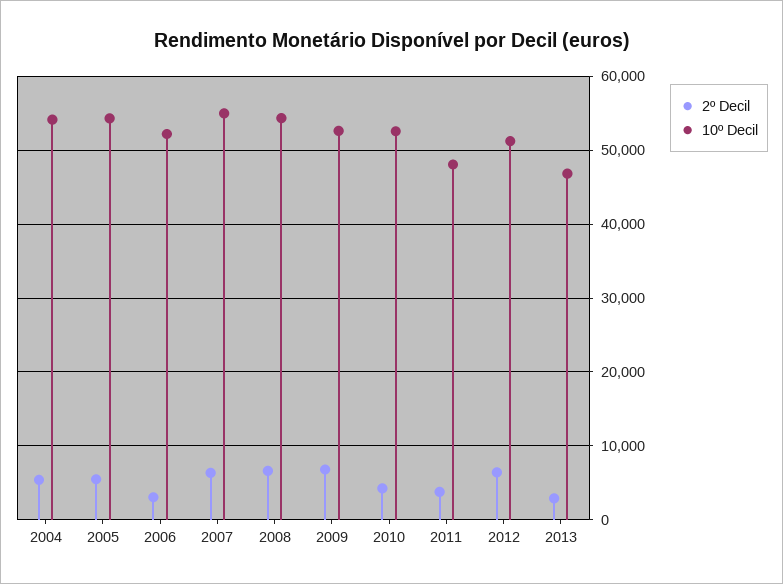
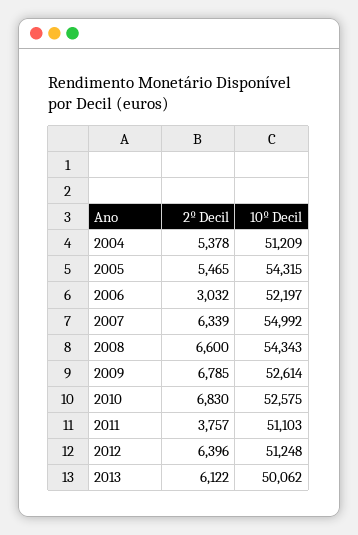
  {
    "2º Decil": {
      "2004": 5378,
      "2005": 5465,
      "2006": 3032,
      "2007": 6339,
      "2008": 6600,
      "2009": 6785,
-     "2010": 4000,
+     "2010": 6830,
      "2011": 3757,
      "2012": 6396,
-     "2013": 3000
+     "2013": 6122
    },
    "10º Decil": {
-     "2004": 54000,
+     "2004": 51209,
      "2005": 54315,
      "2006": 52197,
      "2007": 54992,
      "2008": 54343,
      "2009": 52614,
      "2010": 52575,
-     "2011": 48000,
+     "2011": 51103,
      "2012": 51248,
-     "2013": 47000
+     "2013": 50062
    }
  }

